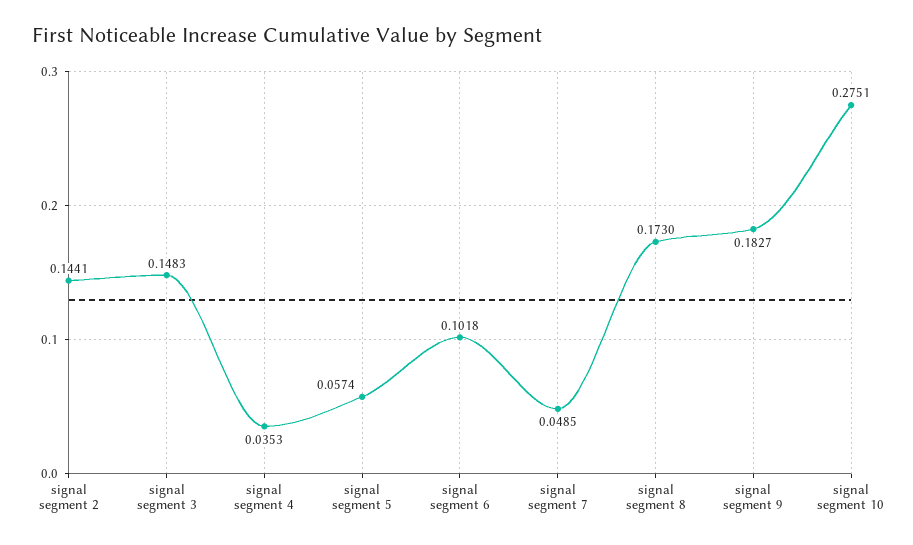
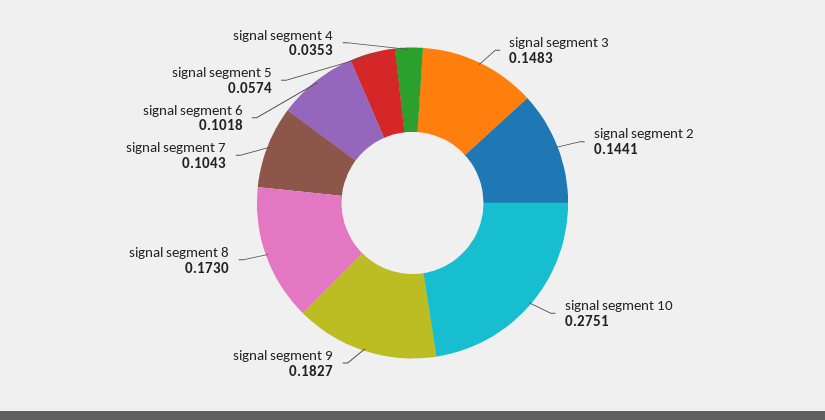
  {
    "signal segment 2": 0.1441,
    "signal segment 3": 0.1483,
    "signal segment 4": 0.0353,
    "signal segment 5": 0.0574,
    "signal segment 6": 0.1018,
-   "signal segment 7": 0.0485,
+   "signal segment 7": 0.1043,
    "signal segment 8": 0.173,
    "signal segment 9": 0.1827,
    "signal segment 10": 0.2751
  }

